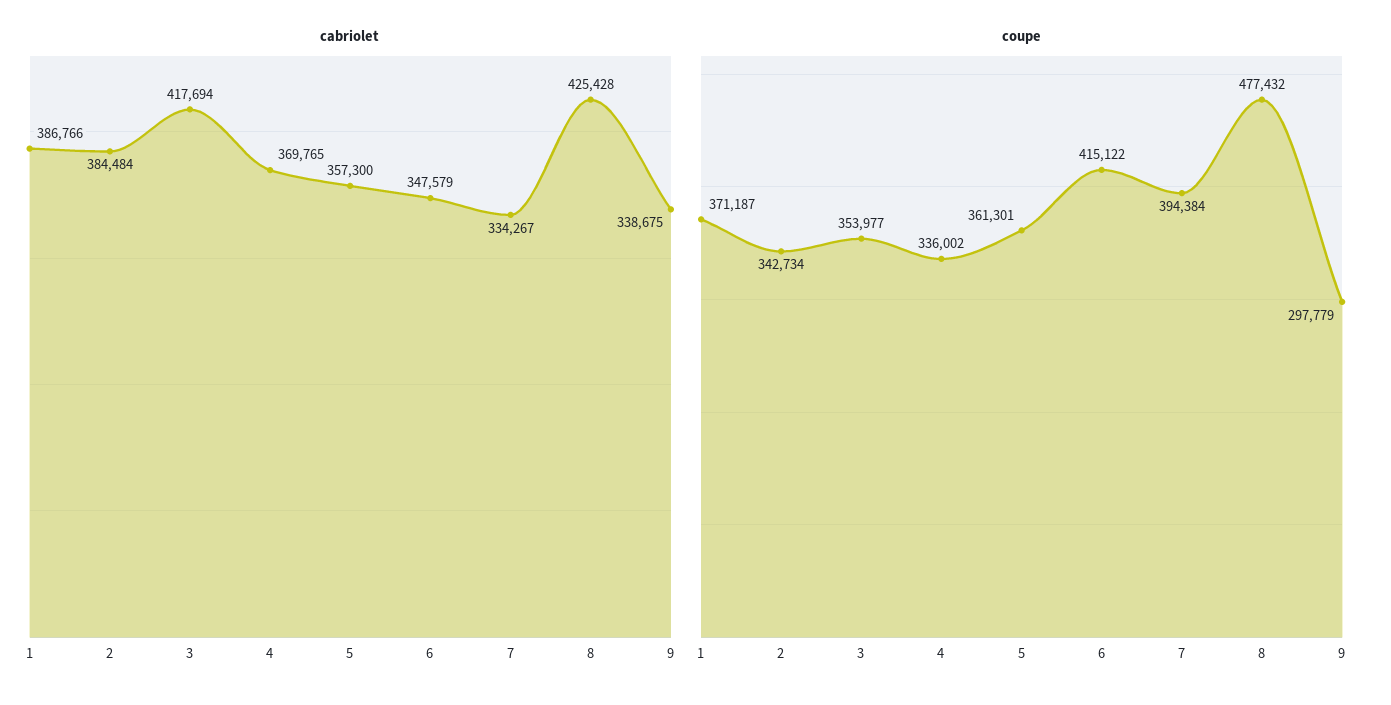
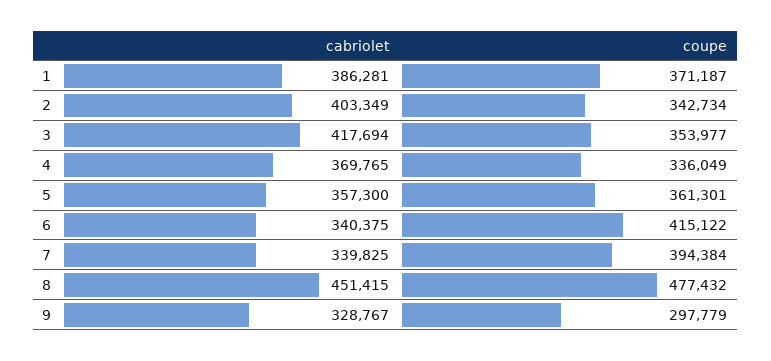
  {
    "cabriolet": {
-     "1": 386766,
+     "1": 386281,
-     "2": 384484,
+     "2": 403349,
      "3": 417694,
      "4": 369765,
      "5": 357300,
-     "6": 347579,
+     "6": 340375,
-     "7": 334267,
+     "7": 339825,
-     "8": 425428,
+     "8": 451415,
-     "9": 338675
+     "9": 328767
    },
    "coupe": {
      "1": 371187,
      "2": 342734,
      "3": 353977,
-     "4": 336002,
+     "4": 336049,
      "5": 361301,
      "6": 415122,
      "7": 394384,
      "8": 477432,
      "9": 297779
    }
  }

